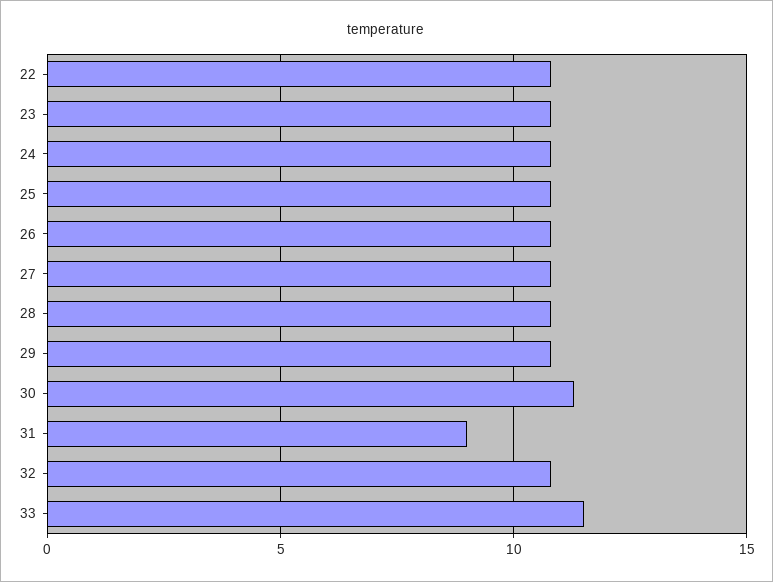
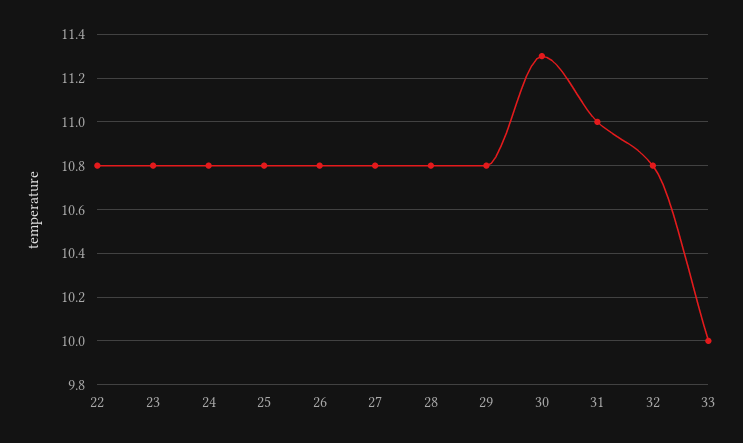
  {
    "22": 10.8,
    "23": 10.8,
    "24": 10.8,
    "25": 10.8,
    "26": 10.8,
    "27": 10.8,
    "28": 10.8,
    "29": 10.8,
    "30": 11.3,
-   "31": 9,
+   "31": 11,
    "32": 10.8,
-   "33": 11.5
+   "33": 10
  }

